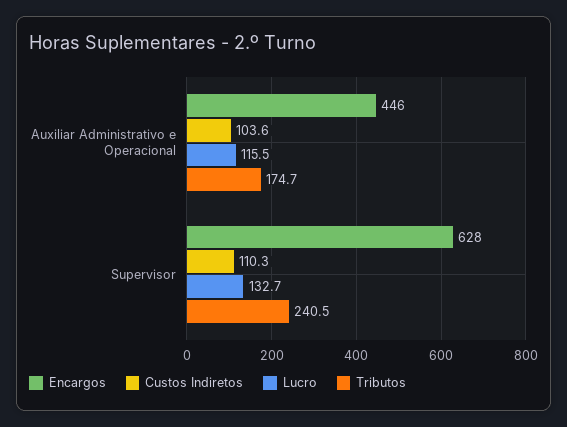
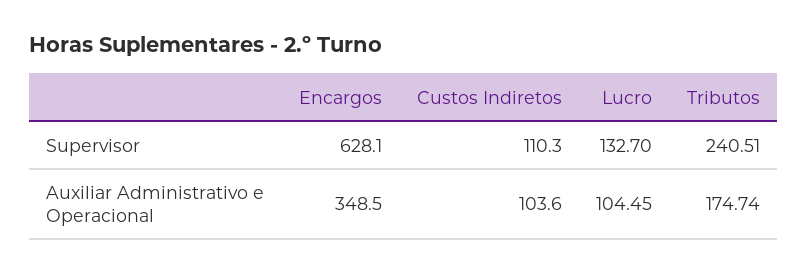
  {
    "Encargos": {
-     "Auxiliar Administrativo e Operacional": 446,
+     "Auxiliar Administrativo e Operacional": 348.5,
      "Supervisor": 628.1
    },
    "Custos Indiretos": {
      "Auxiliar Administrativo e Operacional": 103.6,
      "Supervisor": 110.3
    },
    "Lucro": {
-     "Auxiliar Administrativo e Operacional": 115.5,
+     "Auxiliar Administrativo e Operacional": 104.45,
      "Supervisor": 132.7
    },
    "Tributos": {
      "Auxiliar Administrativo e Operacional": 174.74,
      "Supervisor": 240.51
    }
  }

